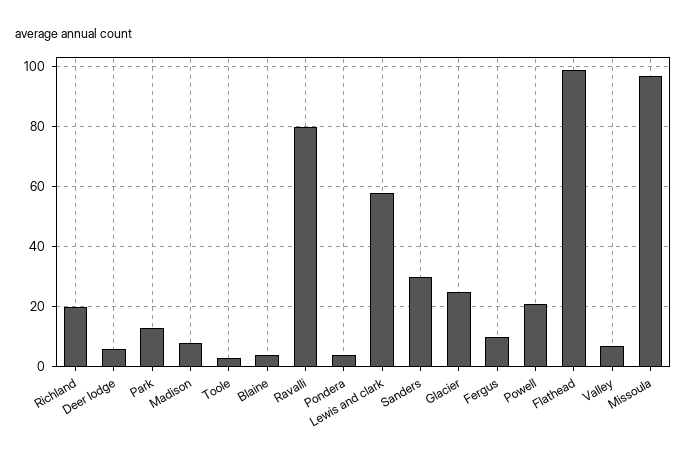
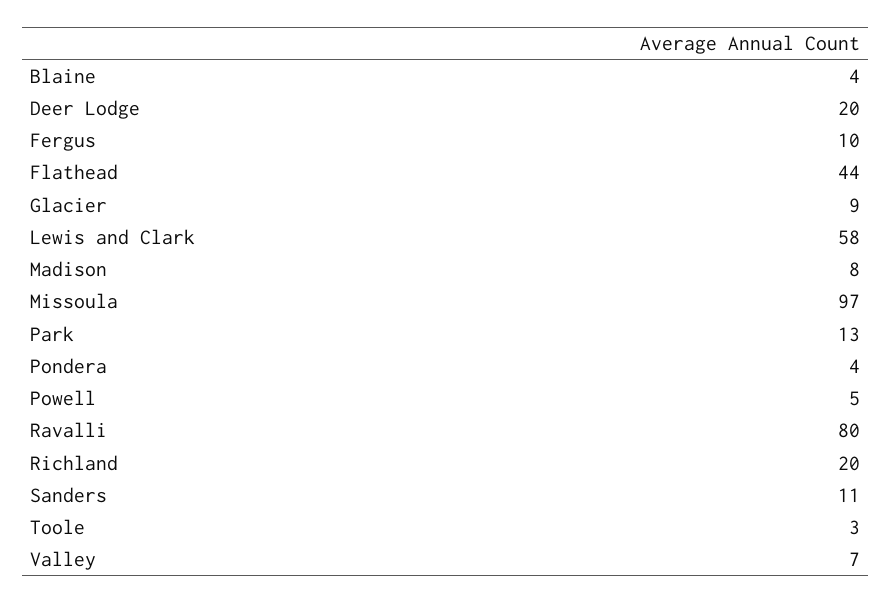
  {
    "Richland": 20,
-   "Deer lodge": 5,
+   "Deer lodge": 20,
    "Park": 13,
    "Madison": 8,
    "Toole": 3,
    "Blaine": 4,
    "Ravalli": 80,
    "Pondera": 4,
    "Lewis and clark": 58,
-   "Sanders": 30,
+   "Sanders": 11,
-   "Glacier": 25,
+   "Glacier": 9,
    "Fergus": 10,
-   "Powell": 20,
+   "Powell": 5,
-   "Flathead": 100,
+   "Flathead": 44,
    "Valley": 7,
    "Missoula": 97
  }

